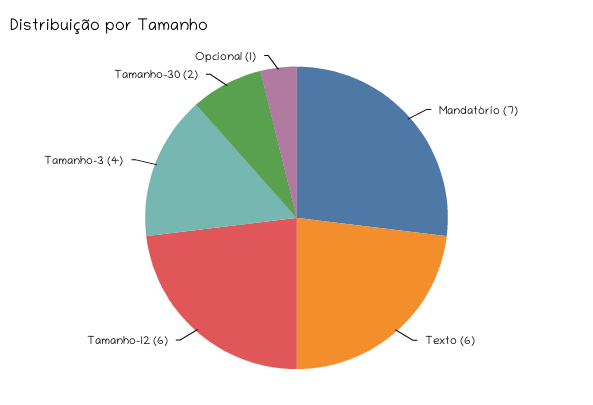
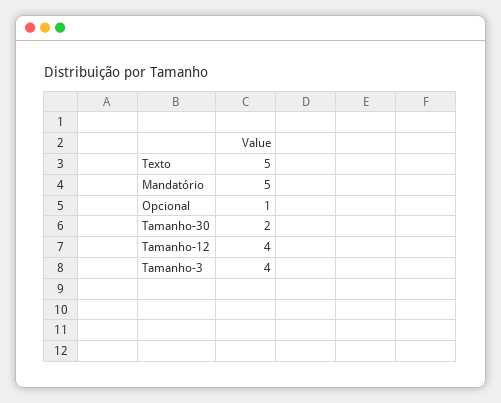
  {
-   "Mandatório": 7,
+   "Mandatório": 5,
-   "Texto": 6,
+   "Texto": 5,
-   "Tamanho-12": 6,
+   "Tamanho-12": 4,
    "Tamanho-3": 4,
    "Tamanho-30": 2,
    "Opcional": 1
  }

